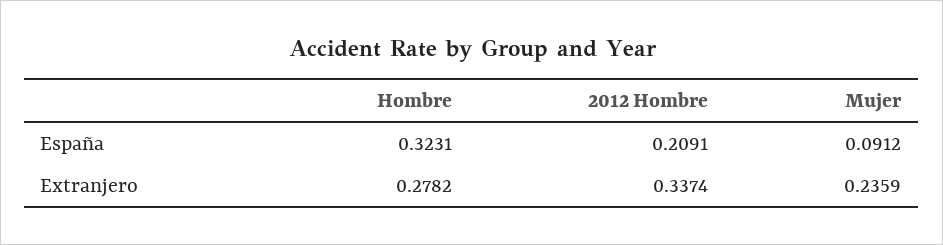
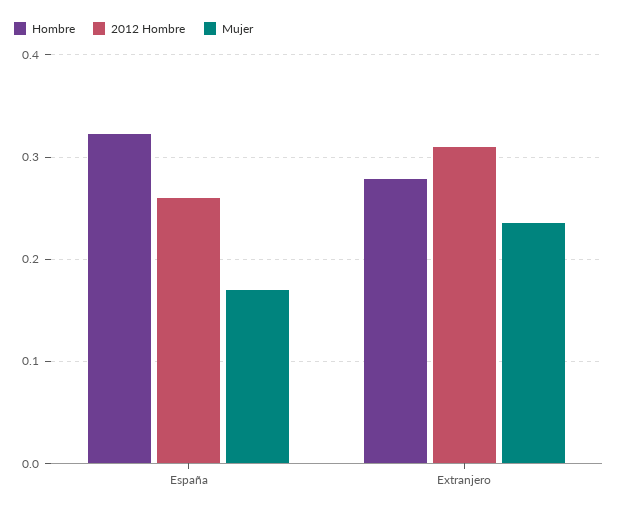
  {
    "Hombre": {
      "España": 0.3231,
      "Extranjero": 0.2782
    },
    "2012 Hombre": {
-     "España": 0.2091,
+     "España": 0.26,
-     "Extranjero": 0.3374
+     "Extranjero": 0.31
    },
    "Mujer": {
-     "España": 0.0912,
+     "España": 0.17,
      "Extranjero": 0.2359
    }
  }

